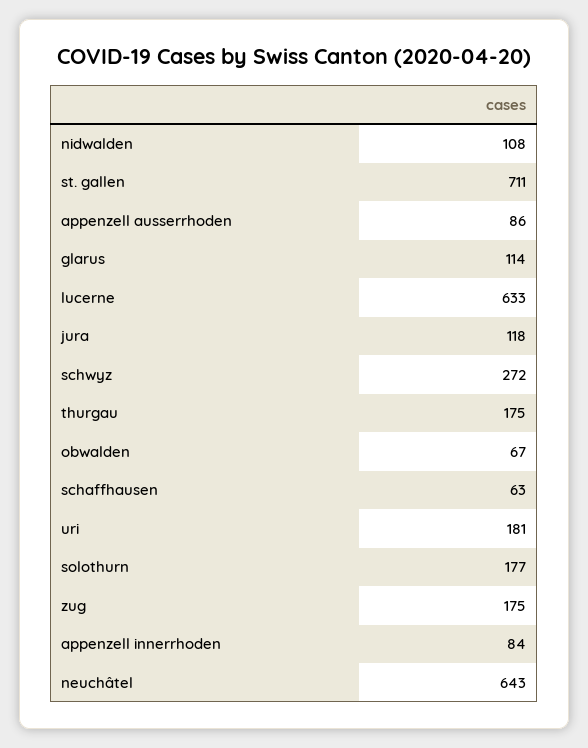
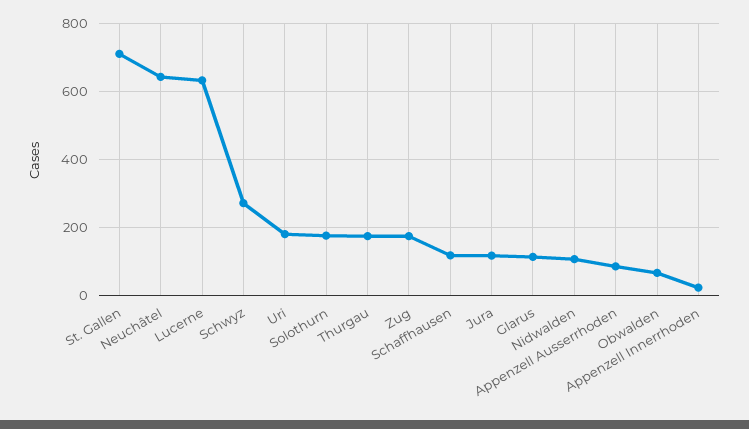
  {
    "nidwalden": 108,
    "st. gallen": 711,
    "appenzell ausserrhoden": 86,
    "glarus": 114,
    "lucerne": 633,
    "jura": 118,
    "schwyz": 272,
    "thurgau": 175,
    "obwalden": 67,
-   "schaffhausen": 63,
+   "schaffhausen": 120,
    "uri": 181,
    "solothurn": 177,
    "zug": 175,
-   "appenzell innerrhoden": 84,
+   "appenzell innerrhoden": 20,
    "neuchâtel": 643
  }

